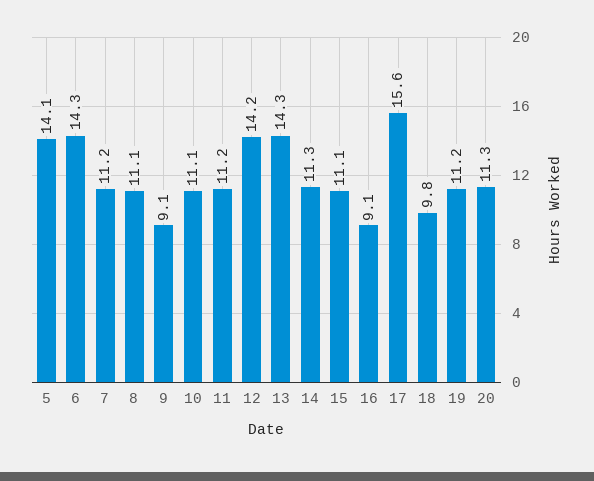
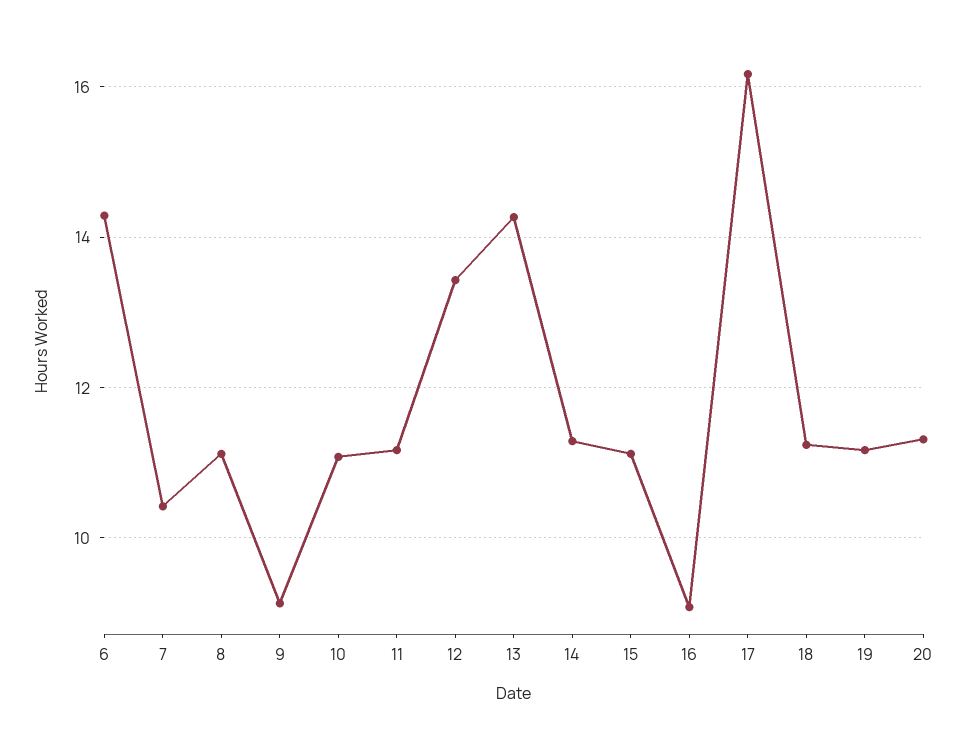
  {
-   "5": 14.1,
    "6": 14.3,
-   "7": 11.2,
+   "7": 10.4,
    "8": 11.1,
    "9": 9.1,
    "10": 11.1,
    "11": 11.2,
-   "12": 14.2,
+   "12": 13.4,
    "13": 14.3,
    "14": 11.3,
    "15": 11.1,
    "16": 9.1,
-   "17": 15.6,
+   "17": 16.2,
-   "18": 9.8,
+   "18": 11.2,
    "19": 11.2,
    "20": 11.3
  }

